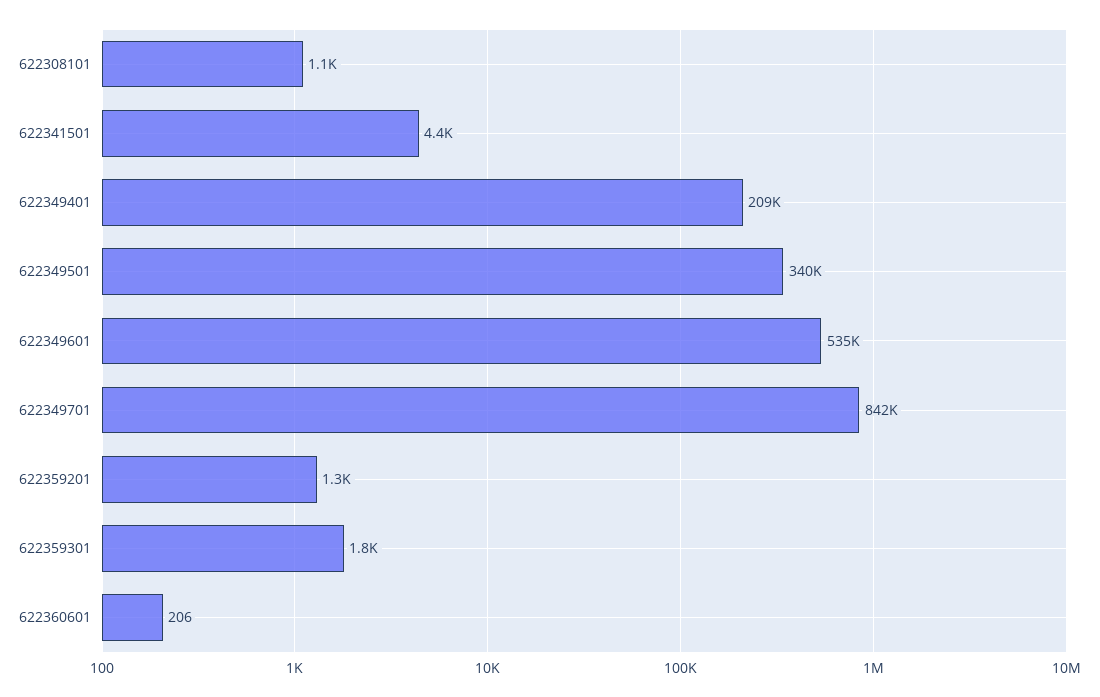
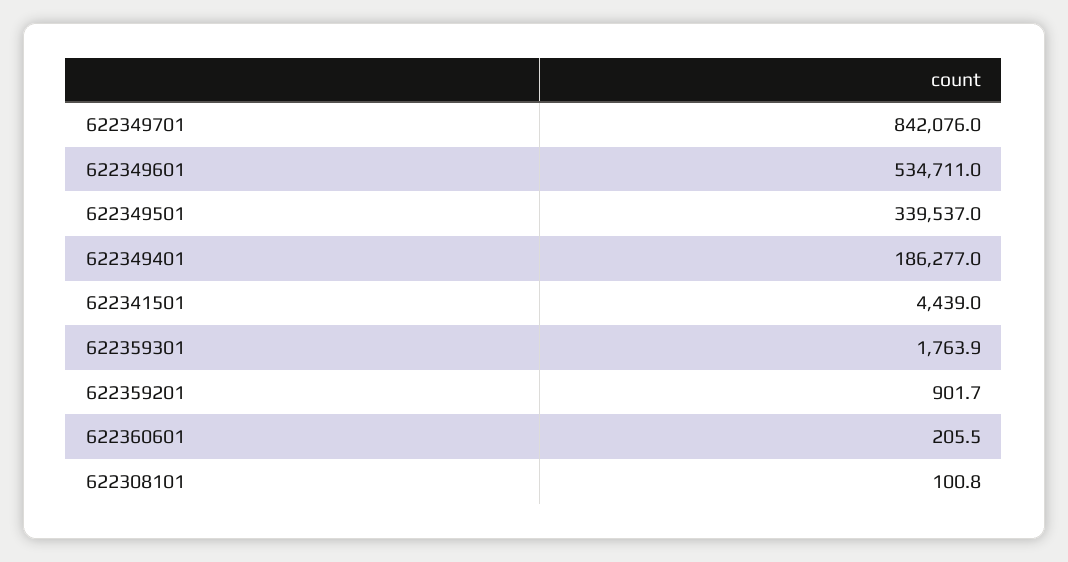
  {
-   "622308101": 1100,
+   "622308101": 100.8,
    "622341501": 4439,
-   "622349401": 209000,
+   "622349401": 186277,
    "622349501": 339537,
    "622349601": 534711,
    "622349701": 842076,
-   "622359201": 1300,
+   "622359201": 901.7,
    "622359301": 1763.9,
    "622360601": 205.5
  }

